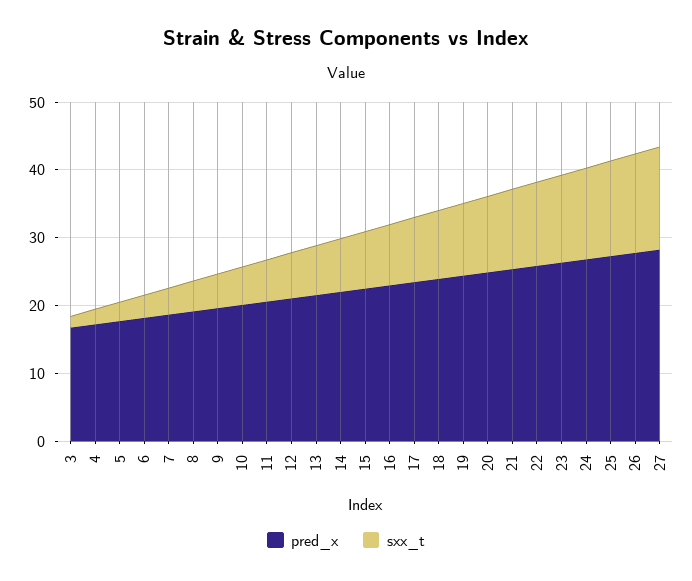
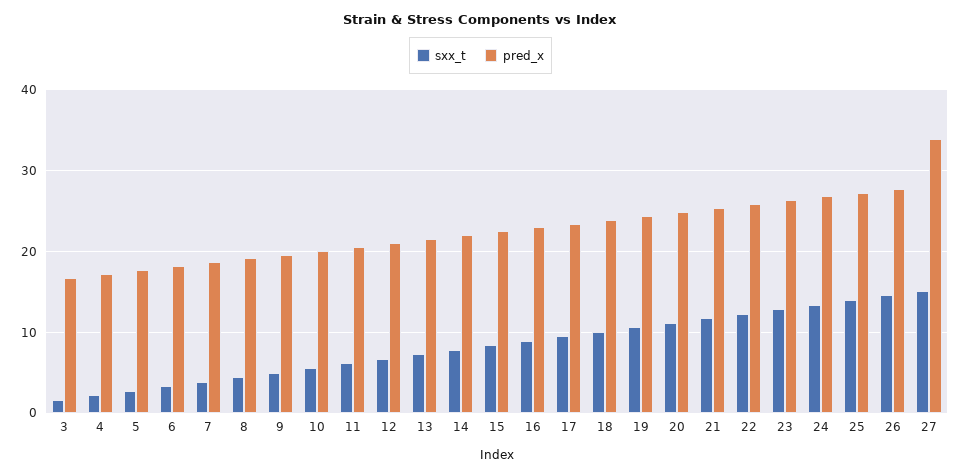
  {
    "pred_x": {
      "3": 17,
      "4": 17,
      "5": 18,
      "6": 18,
      "7": 19,
      "8": 19,
      "9": 20,
      "10": 20,
      "11": 21,
      "12": 21,
      "13": 22,
      "14": 22,
      "15": 23,
      "16": 23,
      "17": 23,
      "18": 24,
      "19": 24,
      "20": 25,
      "21": 25,
      "22": 26,
      "23": 26,
      "24": 27,
      "25": 27,
      "26": 28,
-     "27": 28
+     "27": 34
    },
    "sxx_t": {
      "3": 2,
      "4": 2,
      "5": 3,
      "6": 3,
      "7": 4,
      "8": 4,
      "9": 5,
      "10": 6,
      "11": 6,
      "12": 7,
      "13": 7,
      "14": 8,
      "15": 8,
      "16": 9,
      "17": 10,
      "18": 10,
      "19": 11,
      "20": 11,
      "21": 12,
      "22": 12,
      "23": 13,
      "24": 13,
      "25": 14,
      "26": 15,
      "27": 15
    }
  }

